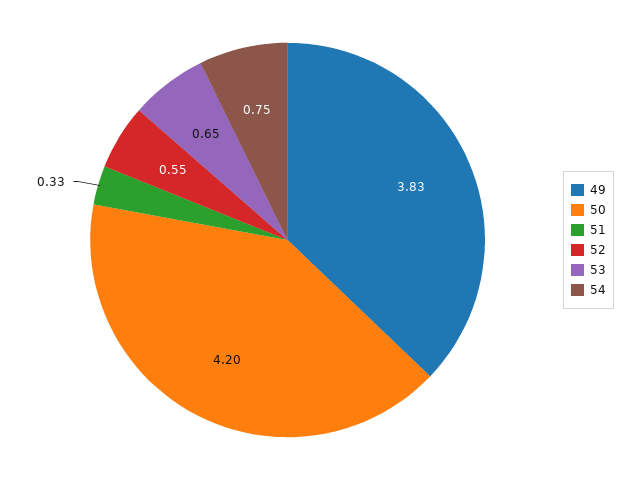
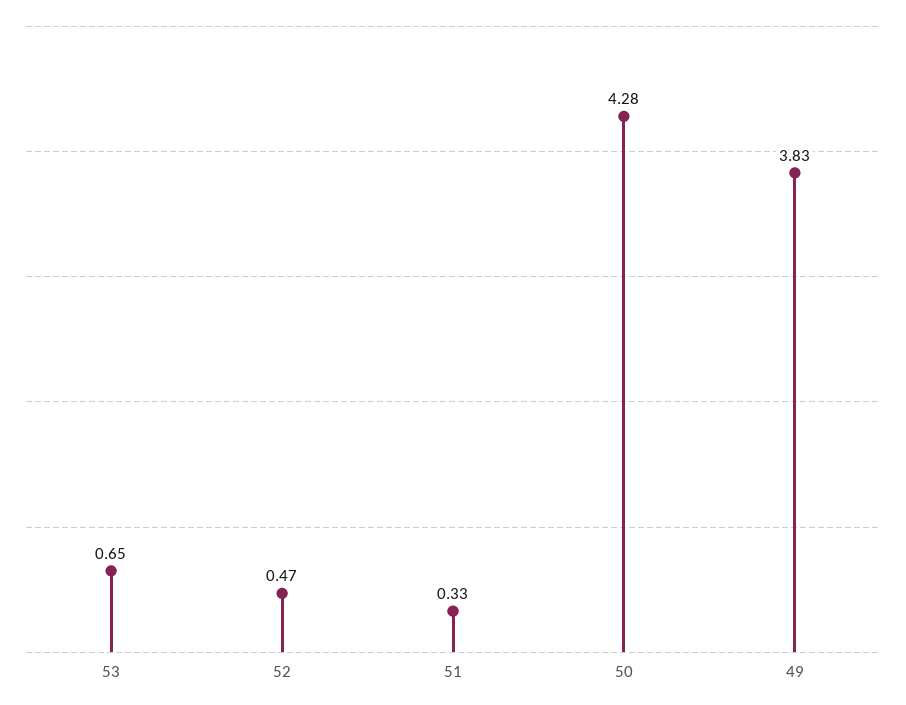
  {
    "49": 3.83,
-   "50": 4.2,
+   "50": 4.28,
    "51": 0.33,
-   "52": 0.55,
+   "52": 0.47,
-   "53": 0.65,
+   "53": 0.65
-   "54": 0.75
  }

